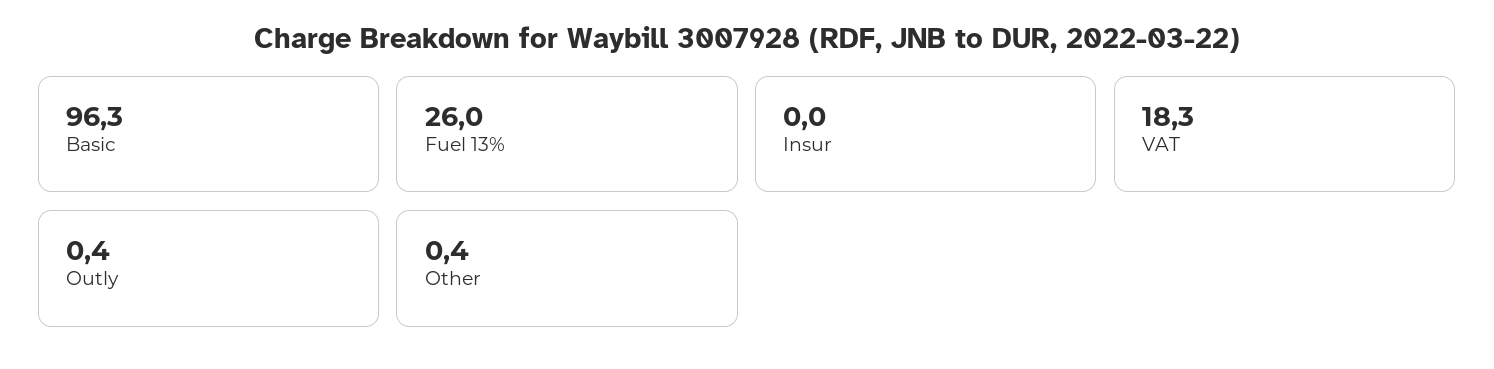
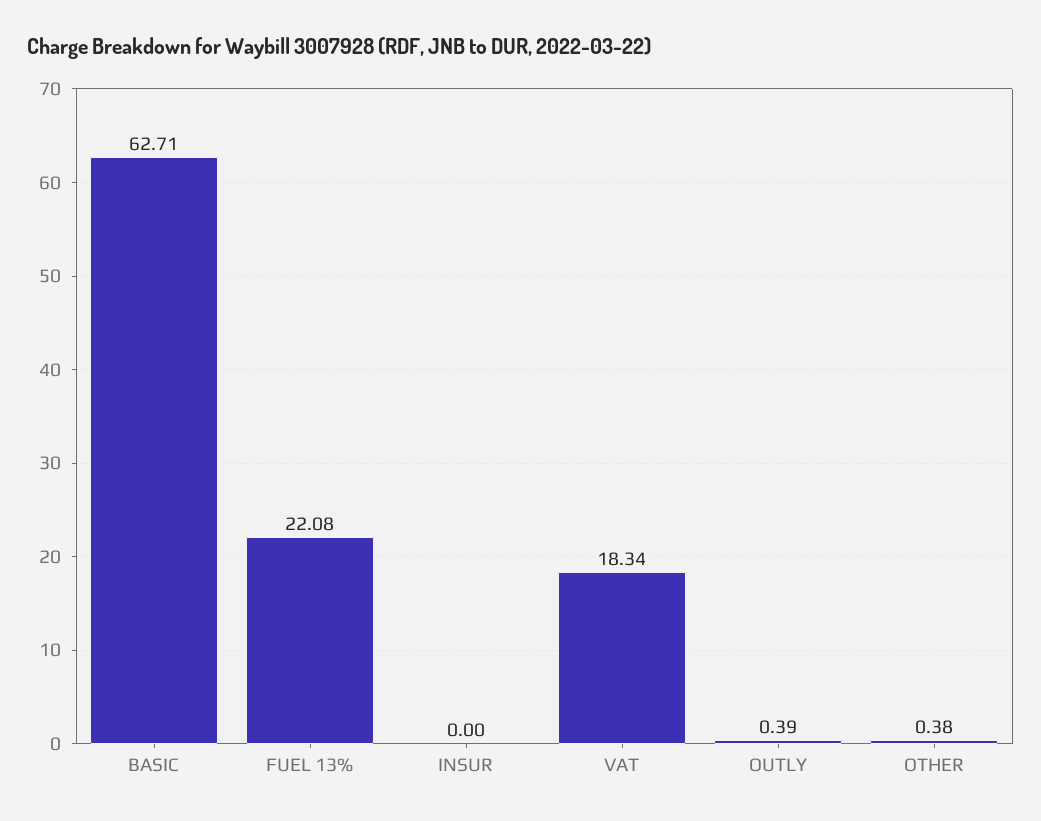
  {
-   "Basic": 96.3,
+   "Basic": 62.71,
-   "Fuel 13%": 26,
+   "Fuel 13%": 22.08,
    "Insur": 0,
    "VAT": 18.34,
    "Outly": 0.39,
    "Other": 0.38
  }

